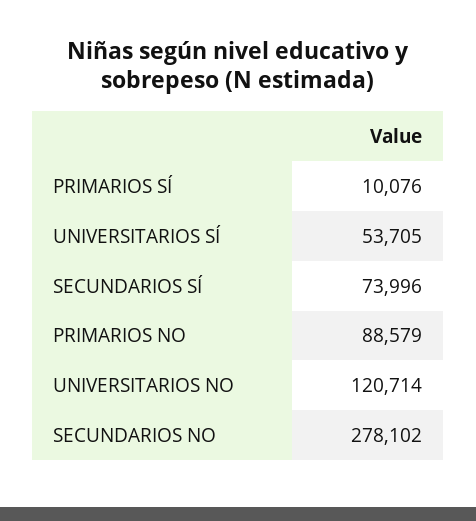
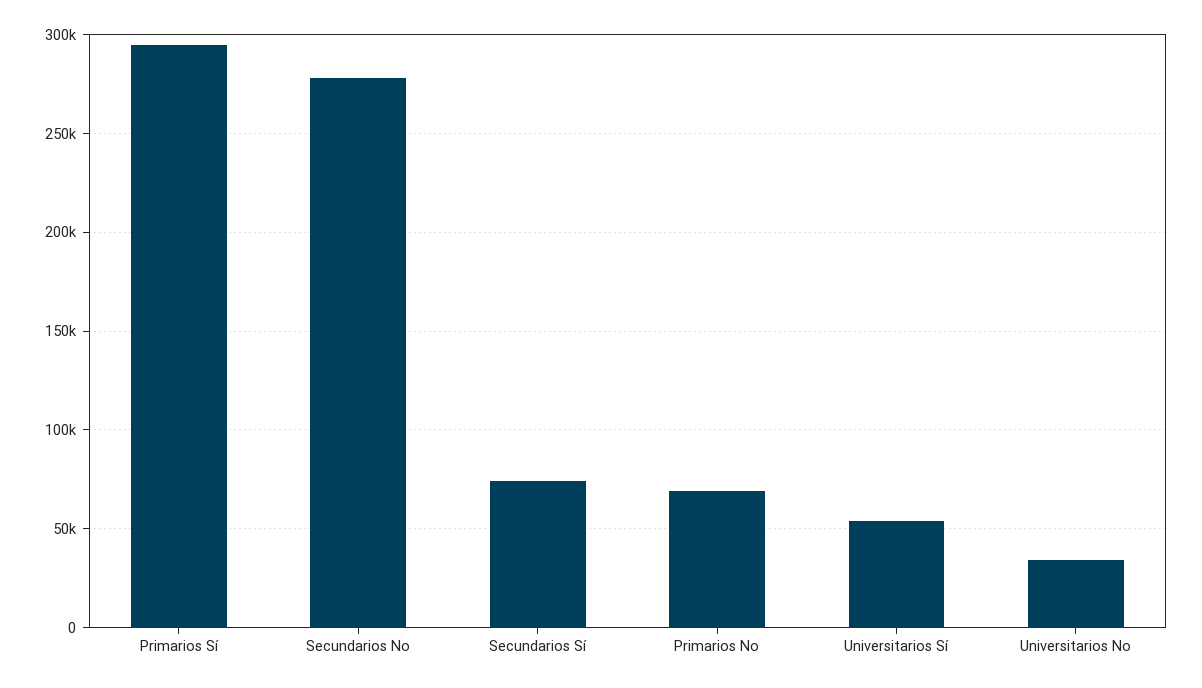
  {
-   "PRIMARIOS SÍ": 10076,
+   "PRIMARIOS SÍ": 295000,
    "UNIVERSITARIOS SÍ": 53705,
    "SECUNDARIOS SÍ": 73996,
-   "PRIMARIOS NO": 88579,
+   "PRIMARIOS NO": 70000,
-   "UNIVERSITARIOS NO": 120714,
+   "UNIVERSITARIOS NO": 35000,
    "SECUNDARIOS NO": 278102
  }

